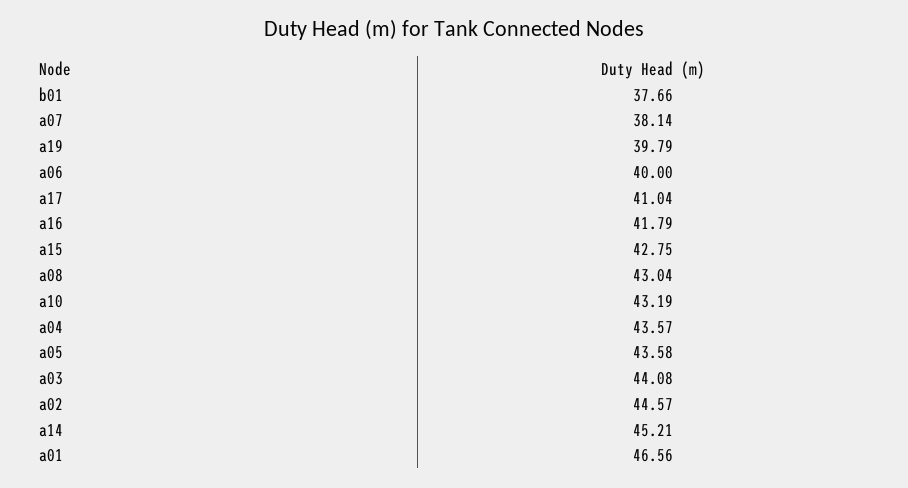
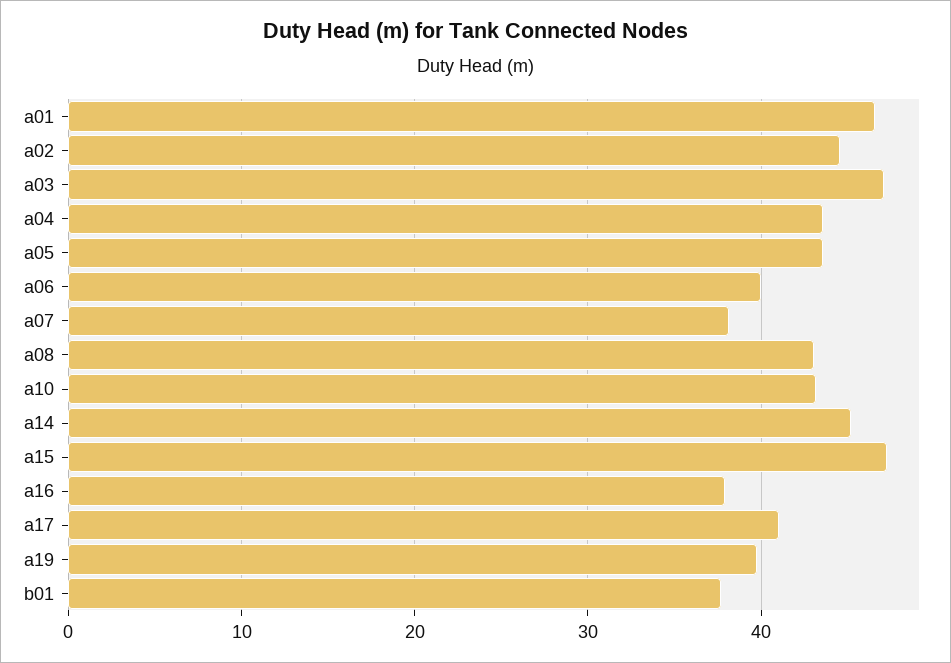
  {
    "b01": 37.66,
    "a07": 38.14,
    "a19": 39.79,
    "a06": 40,
    "a17": 41.04,
-   "a16": 41.79,
+   "a16": 38,
-   "a15": 42.75,
+   "a15": 47,
    "a08": 43.04,
    "a10": 43.19,
    "a04": 43.57,
    "a05": 43.58,
-   "a03": 44.08,
+   "a03": 47,
    "a02": 44.57,
    "a14": 45.21,
    "a01": 46.56
  }

